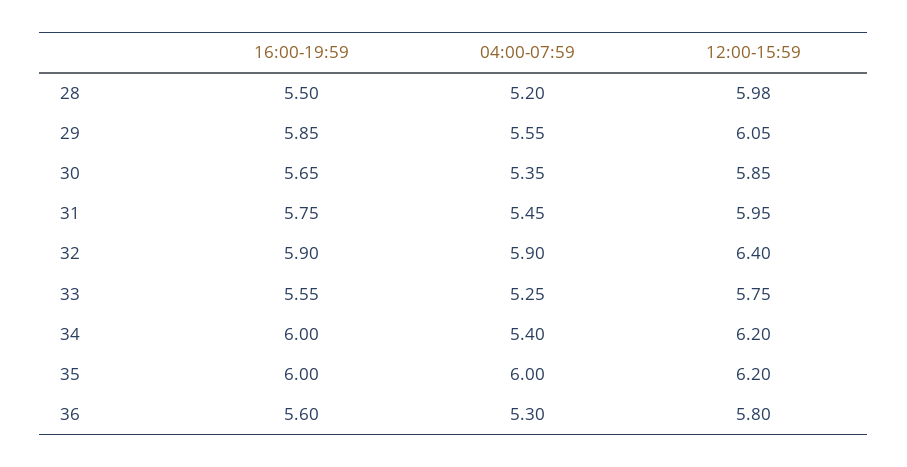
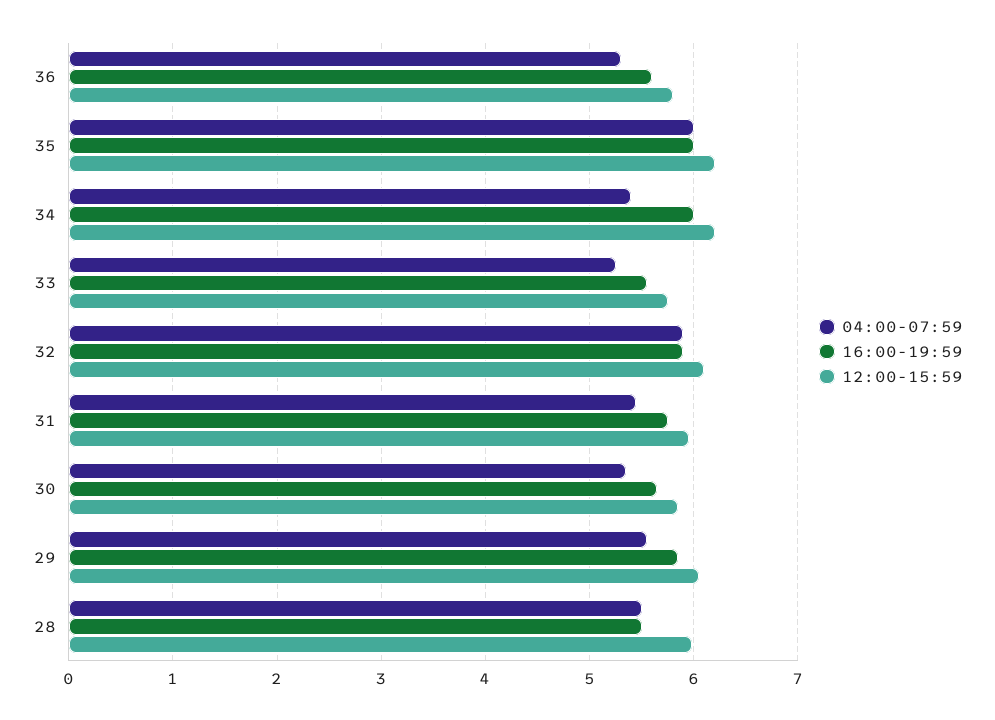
  {
    "16:00-19:59": {
      "28": 5.5,
      "29": 5.85,
      "30": 5.65,
      "31": 5.75,
      "32": 5.9,
      "33": 5.55,
      "34": 6,
      "35": 6,
      "36": 5.6
    },
    "04:00-07:59": {
-     "28": 5.2,
+     "28": 5.5,
      "29": 5.55,
      "30": 5.35,
      "31": 5.45,
      "32": 5.9,
      "33": 5.25,
      "34": 5.4,
      "35": 6,
      "36": 5.3
    },
    "12:00-15:59": {
      "28": 5.98,
      "29": 6.05,
      "30": 5.85,
      "31": 5.95,
-     "32": 6.4,
+     "32": 6.1,
      "33": 5.75,
      "34": 6.2,
      "35": 6.2,
      "36": 5.8
    }
  }

